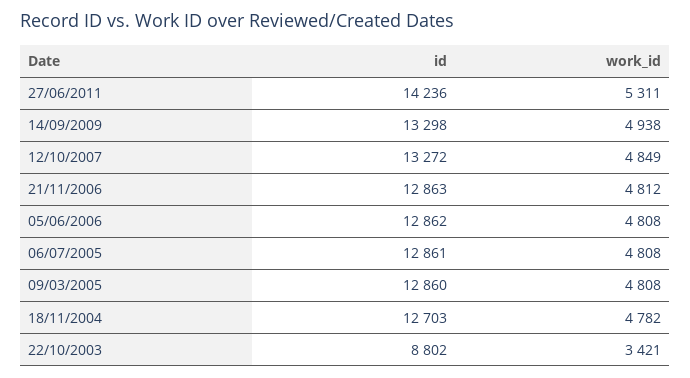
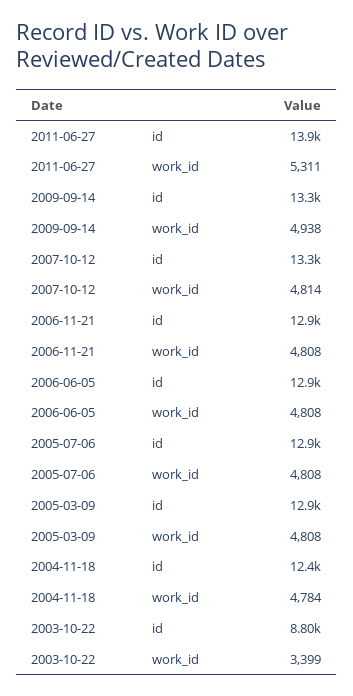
  {
    "id": {
-     "27/06/2011": 14236,
+     "27/06/2011": 13900,
      "14/09/2009": 13298,
      "12/10/2007": 13272,
      "21/11/2006": 12863,
      "05/06/2006": 12862,
      "06/07/2005": 12861,
      "09/03/2005": 12860,
-     "18/11/2004": 12703,
+     "18/11/2004": 12400,
      "22/10/2003": 8802
    },
    "work_id": {
      "27/06/2011": 5311,
      "14/09/2009": 4938,
-     "12/10/2007": 4849,
+     "12/10/2007": 4814,
-     "21/11/2006": 4812,
+     "21/11/2006": 4808,
      "05/06/2006": 4808,
      "06/07/2005": 4808,
      "09/03/2005": 4808,
-     "18/11/2004": 4782,
+     "18/11/2004": 4784,
-     "22/10/2003": 3421
+     "22/10/2003": 3399
    }
  }

